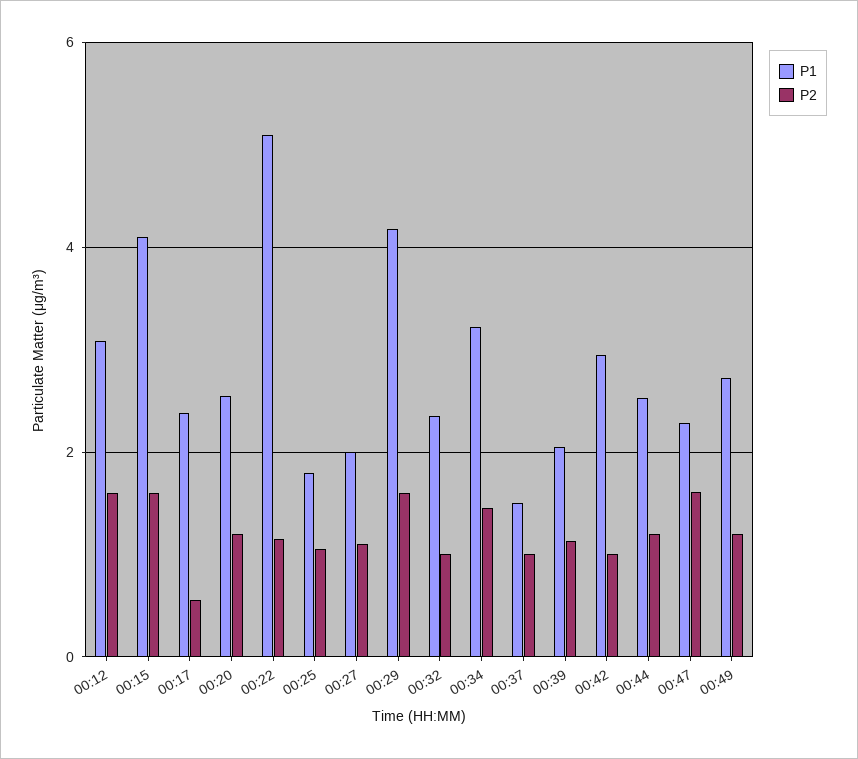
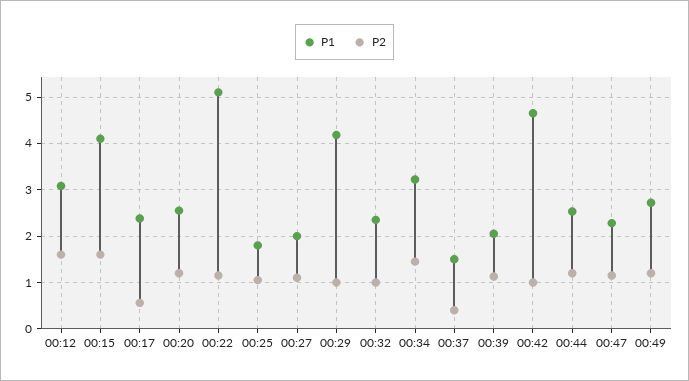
  {
    "P1": {
      "00:12": 3,
      "00:15": 4.2,
      "00:17": 2.4,
      "00:20": 2.6,
      "00:22": 5.2,
      "00:25": 1.8,
      "00:27": 2,
      "00:29": 4.2,
      "00:32": 2.4,
      "00:34": 3.2,
      "00:37": 1.6,
      "00:39": 2,
-     "00:42": 3,
+     "00:42": 4.6,
      "00:44": 2.6,
      "00:47": 2.2,
      "00:49": 2.8
    },
    "P2": {
      "00:12": 1.6,
      "00:15": 1.6,
      "00:17": 0.6,
      "00:20": 1.2,
      "00:22": 1.2,
      "00:25": 1,
      "00:27": 1.2,
-     "00:29": 1.6,
+     "00:29": 1,
      "00:32": 1,
      "00:34": 1.4,
-     "00:37": 1,
+     "00:37": 0.4,
      "00:39": 1.2,
      "00:42": 1,
      "00:44": 1.2,
-     "00:47": 1.6,
+     "00:47": 1.2,
      "00:49": 1.2
    }
  }

